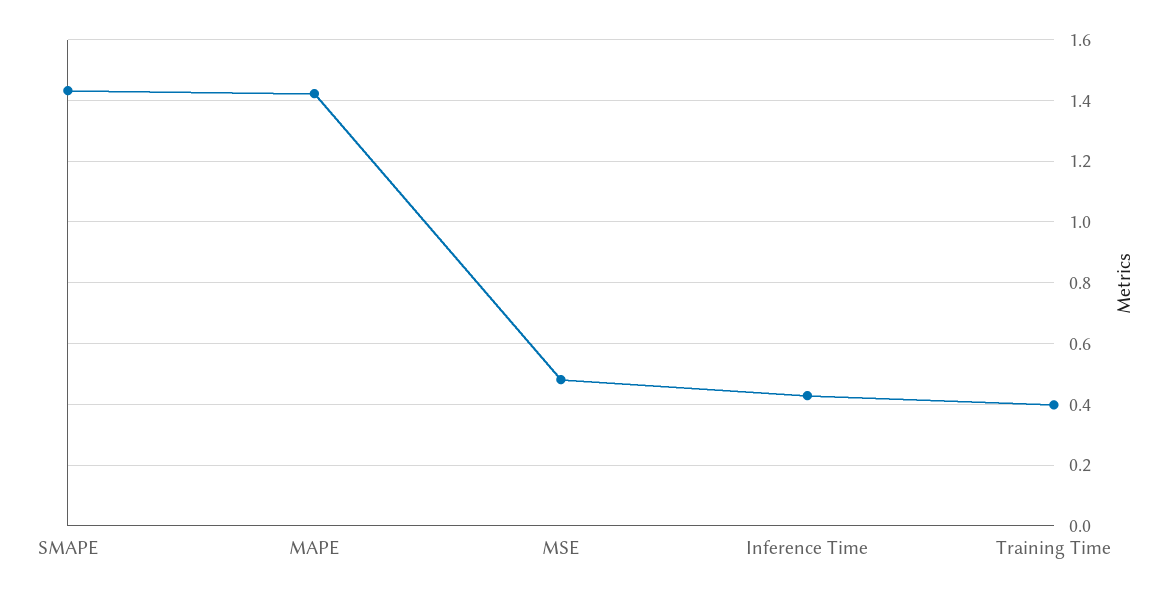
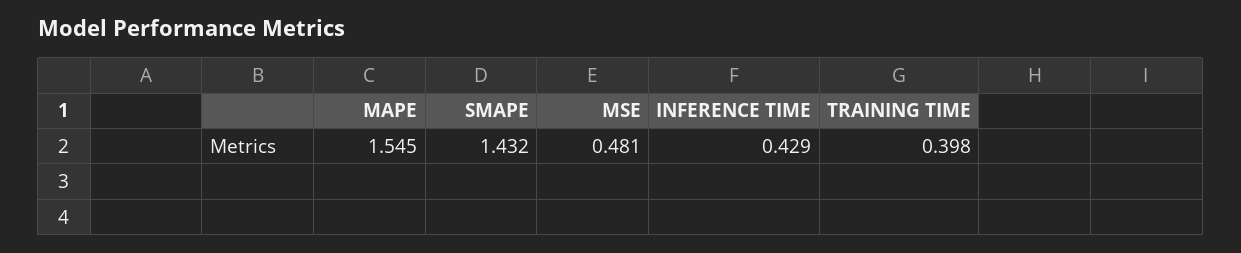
  {
    "SMAPE": 1.432,
-   "MAPE": 1.42,
+   "MAPE": 1.545,
    "MSE": 0.481,
    "Inference Time": 0.429,
    "Training Time": 0.398
  }

